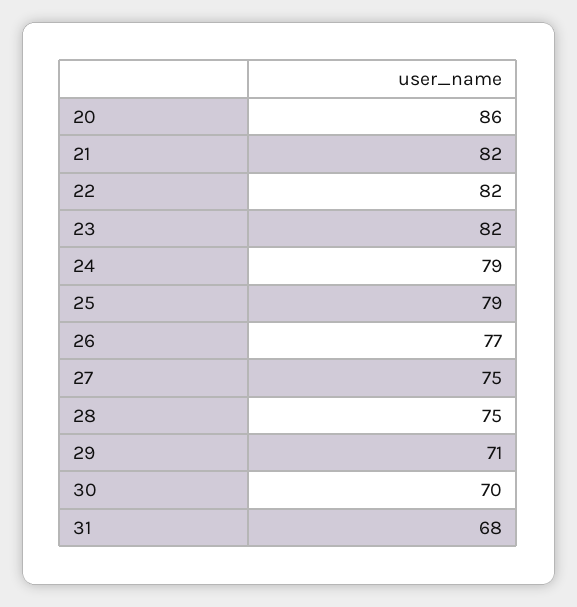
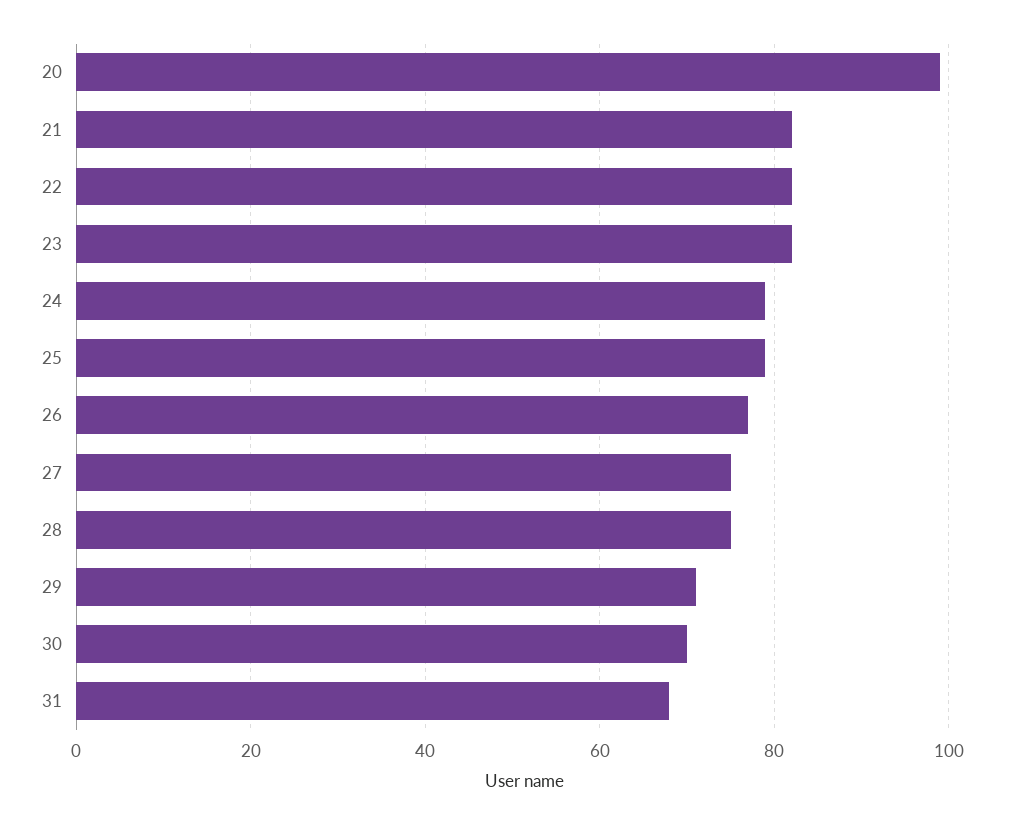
  {
-   "20": 86,
+   "20": 100,
    "21": 82,
    "22": 82,
    "23": 82,
    "24": 79,
    "25": 79,
    "26": 77,
    "27": 75,
    "28": 75,
    "29": 71,
    "30": 70,
    "31": 68
  }

